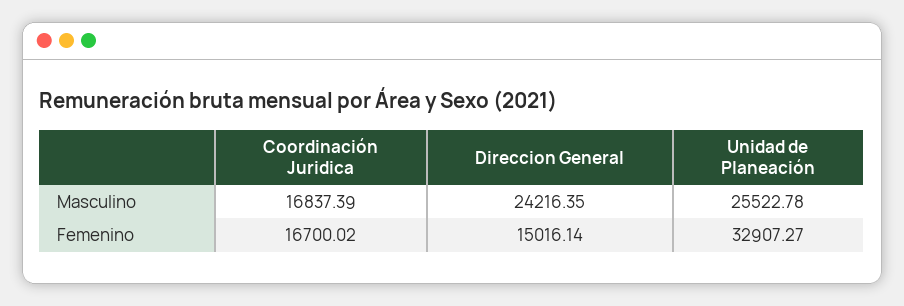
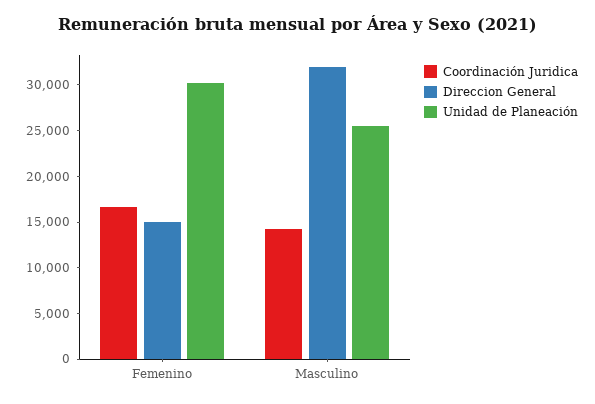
  {
    "Coordinación Juridica": {
-     "Masculino": 16837.39,
+     "Masculino": 14000,
      "Femenino": 16700.02
    },
    "Direccion General": {
-     "Masculino": 24216.35,
+     "Masculino": 32000,
      "Femenino": 15016.14
    },
    "Unidad de Planeación": {
      "Masculino": 25522.78,
-     "Femenino": 32907.27
+     "Femenino": 30000
    }
  }

